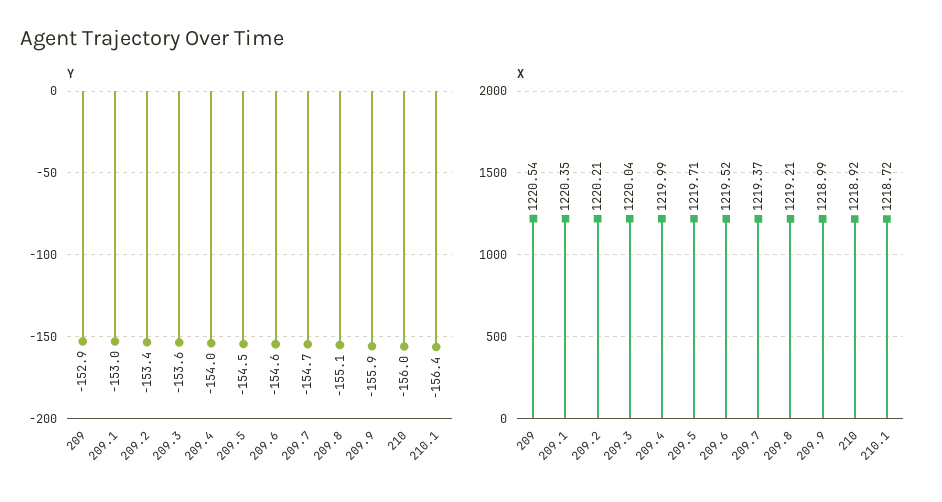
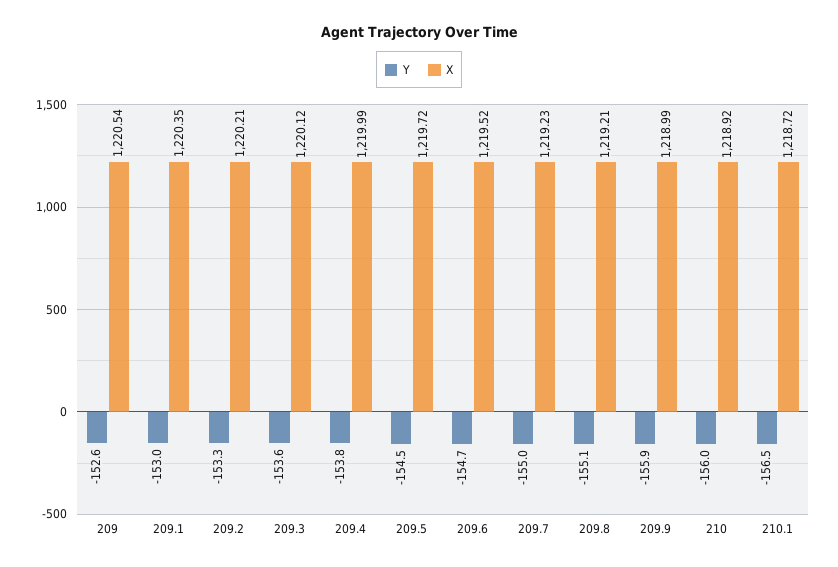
  {
    "Y": {
-     "209": -152.9,
+     "209": -152.6,
      "209.1": -153,
-     "209.2": -153.4,
+     "209.2": -153.3,
      "209.3": -153.6,
-     "209.4": -154,
+     "209.4": -153.8,
      "209.5": -154.5,
-     "209.6": -154.6,
+     "209.6": -154.7,
-     "209.7": -154.7,
+     "209.7": -155,
      "209.8": -155.1,
      "209.9": -155.9,
      "210": -156,
-     "210.1": -156.4
+     "210.1": -156.5
    },
    "X": {
      "209": 1220.54,
      "209.1": 1220.35,
      "209.2": 1220.21,
-     "209.3": 1220.04,
+     "209.3": 1220.12,
      "209.4": 1219.99,
-     "209.5": 1219.71,
+     "209.5": 1219.72,
      "209.6": 1219.52,
-     "209.7": 1219.37,
+     "209.7": 1219.23,
      "209.8": 1219.21,
      "209.9": 1218.99,
      "210": 1218.92,
      "210.1": 1218.72
    }
  }

